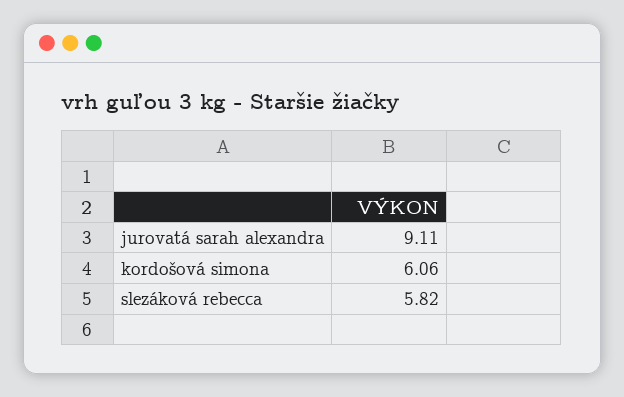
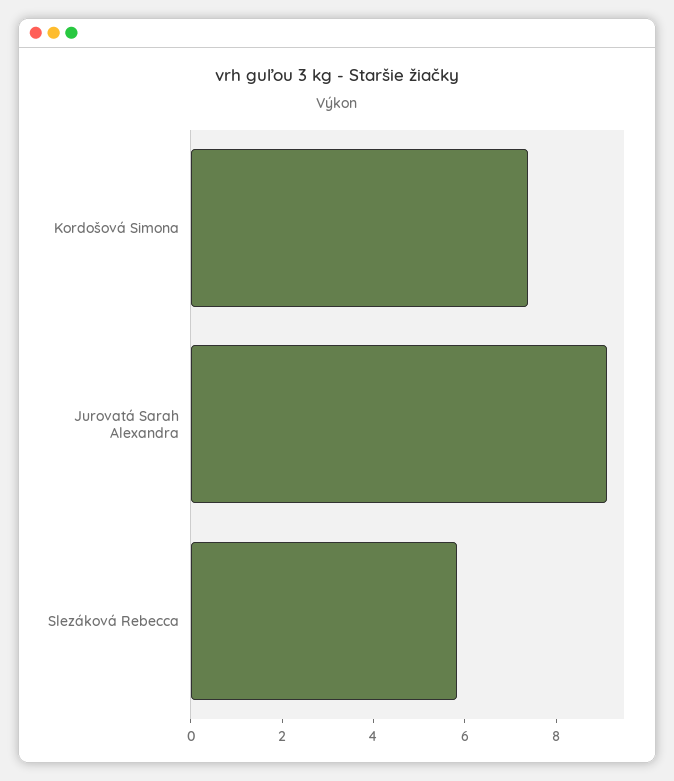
  {
    "jurovatá sarah alexandra": 9.11,
-   "kordošová simona": 6.06,
+   "kordošová simona": 7.5,
    "slezáková rebecca": 5.82
  }

